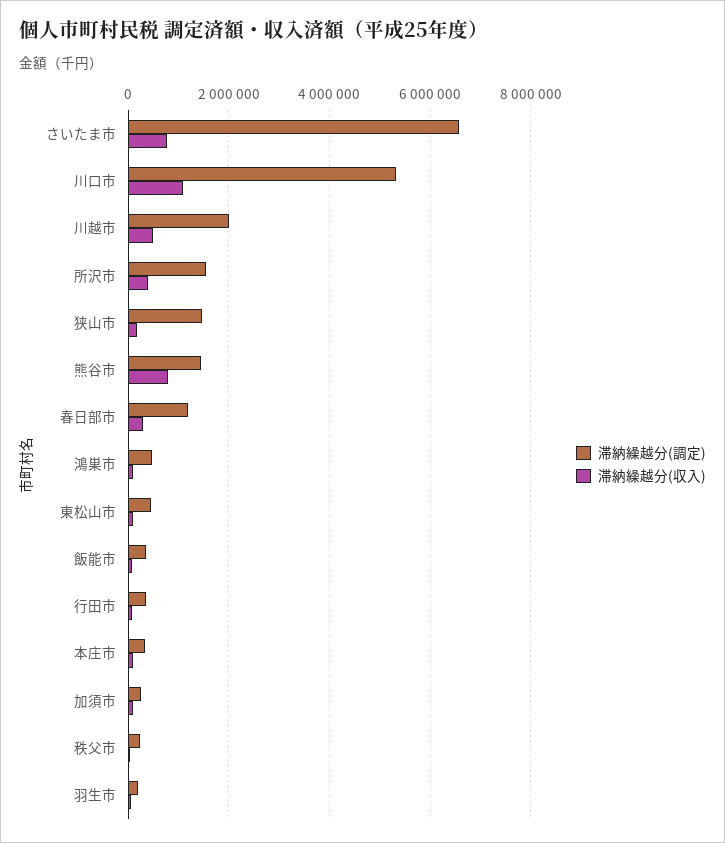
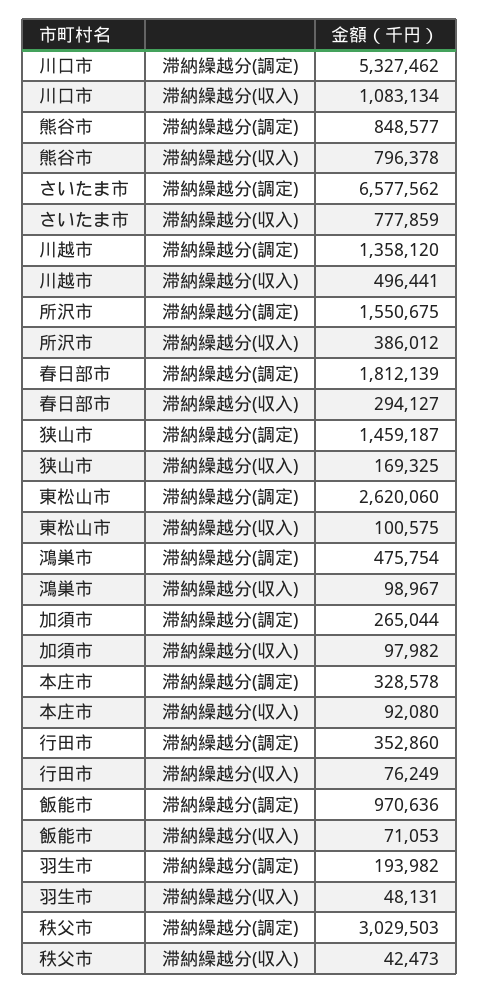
  {
    "滞納繰越分(調定)": {
      "さいたま市": 6577562,
      "川口市": 5327462,
-     "川越市": 2000000,
+     "川越市": 1358120,
      "所沢市": 1550675,
      "狭山市": 1459187,
-     "熊谷市": 1400000,
+     "熊谷市": 848577,
-     "春日部市": 1200000,
+     "春日部市": 1812139,
      "鴻巣市": 475754,
-     "東松山市": 400000,
+     "東松山市": 2620060,
-     "飯能市": 400000,
+     "飯能市": 970636,
      "行田市": 352860,
      "本庄市": 328578,
      "加須市": 265044,
-     "秩父市": 200000,
+     "秩父市": 3029503,
      "羽生市": 193982
    },
    "滞納繰越分(収入)": {
      "さいたま市": 777859,
      "川口市": 1083134,
      "川越市": 496441,
      "所沢市": 386012,
      "狭山市": 169325,
      "熊谷市": 796378,
      "春日部市": 294127,
      "鴻巣市": 98967,
      "東松山市": 100575,
      "飯能市": 71053,
      "行田市": 76249,
      "本庄市": 92080,
      "加須市": 97982,
      "秩父市": 42473,
      "羽生市": 48131
    }
  }

